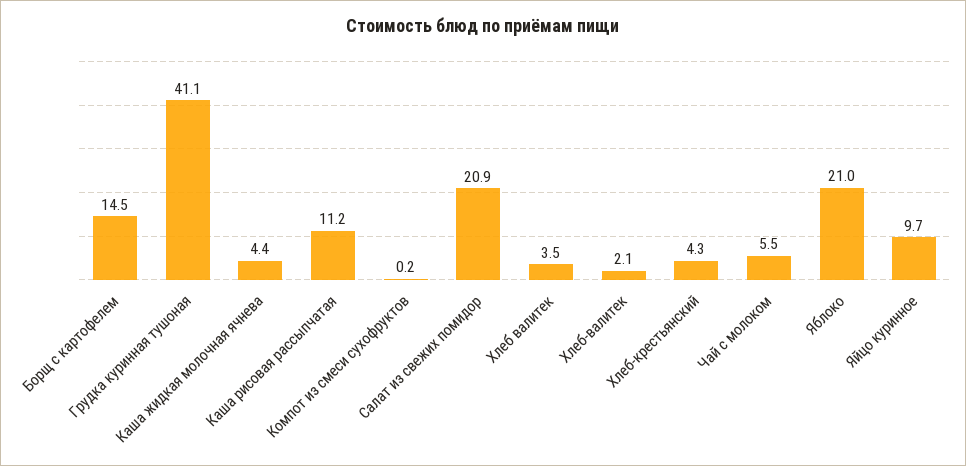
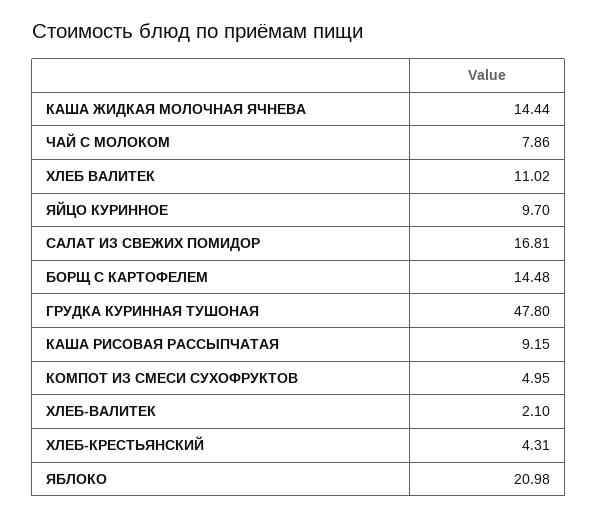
  {
    "Борщ с картофелем": 14.48,
-   "Грудка куринная тушоная": 41.1,
+   "Грудка куринная тушоная": 47.8,
-   "Каша жидкая молочная ячнева": 4.4,
+   "Каша жидкая молочная ячнева": 14.44,
-   "Каша рисовая рассыпчатая": 11.2,
+   "Каша рисовая рассыпчатая": 9.15,
-   "Компот из смеси сухофруктов": 0.2,
+   "Компот из смеси сухофруктов": 4.95,
-   "Салат из свежих помидор": 20.9,
+   "Салат из свежих помидор": 16.81,
-   "Хлеб валитек": 3.5,
+   "Хлеб валитек": 11.02,
    "Хлеб-валитек": 2.1,
    "Хлеб-крестьянский": 4.31,
-   "Чай с молоком": 5.5,
+   "Чай с молоком": 7.86,
    "Яблоко": 20.98,
    "Яйцо куринное": 9.7
  }

